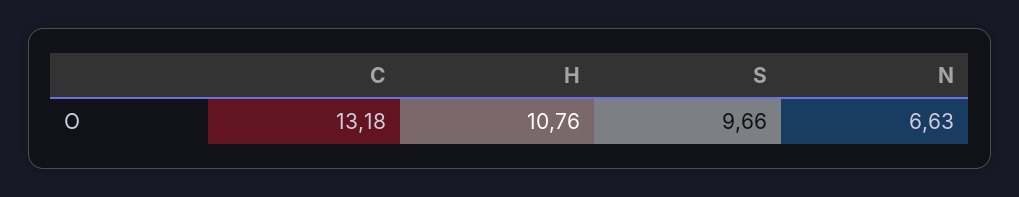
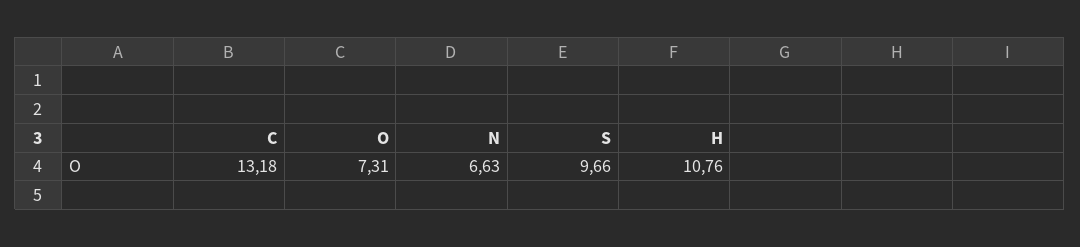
  {
    "C": 13.18,
    "H": 10.76,
    "S": 9.66,
-   "N": 6.63
+   "N": 6.63,
+   "O": 7.31
  }

